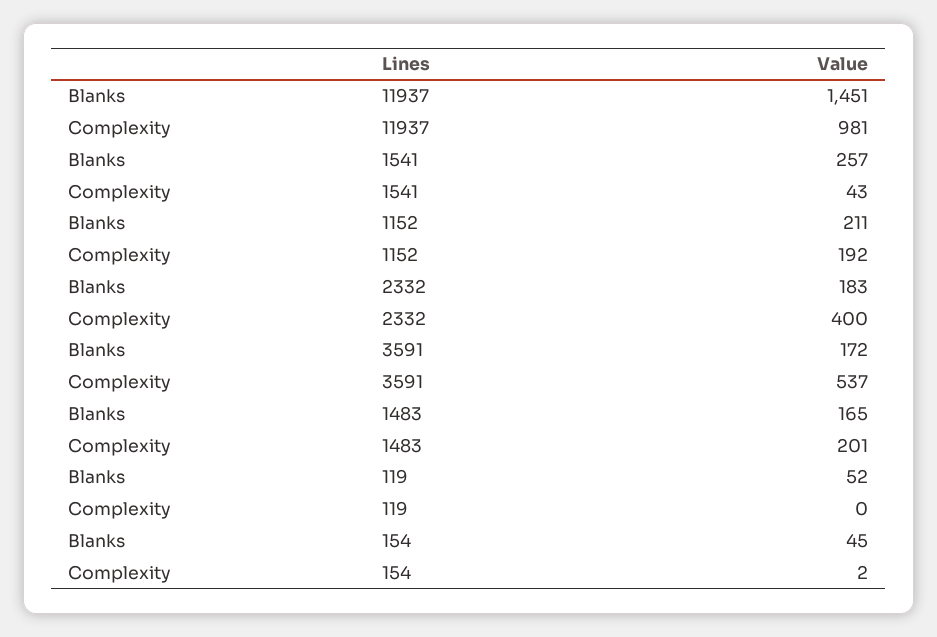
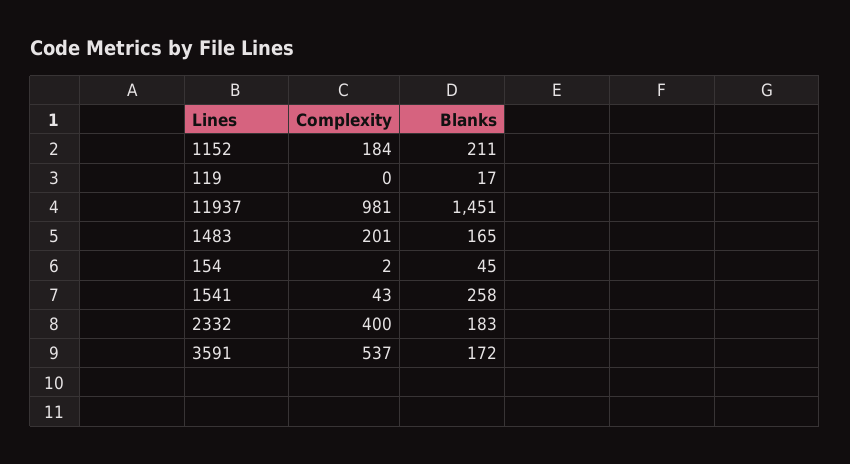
  {
    "Blanks": {
      "11937": 1451,
-     "1541": 257,
+     "1541": 258,
      "1152": 211,
      "2332": 183,
      "3591": 172,
      "1483": 165,
-     "119": 52,
+     "119": 17,
      "154": 45
    },
    "Complexity": {
      "11937": 981,
      "1541": 43,
-     "1152": 192,
+     "1152": 184,
      "2332": 400,
      "3591": 537,
      "1483": 201,
      "119": 0,
      "154": 2
    }
  }

